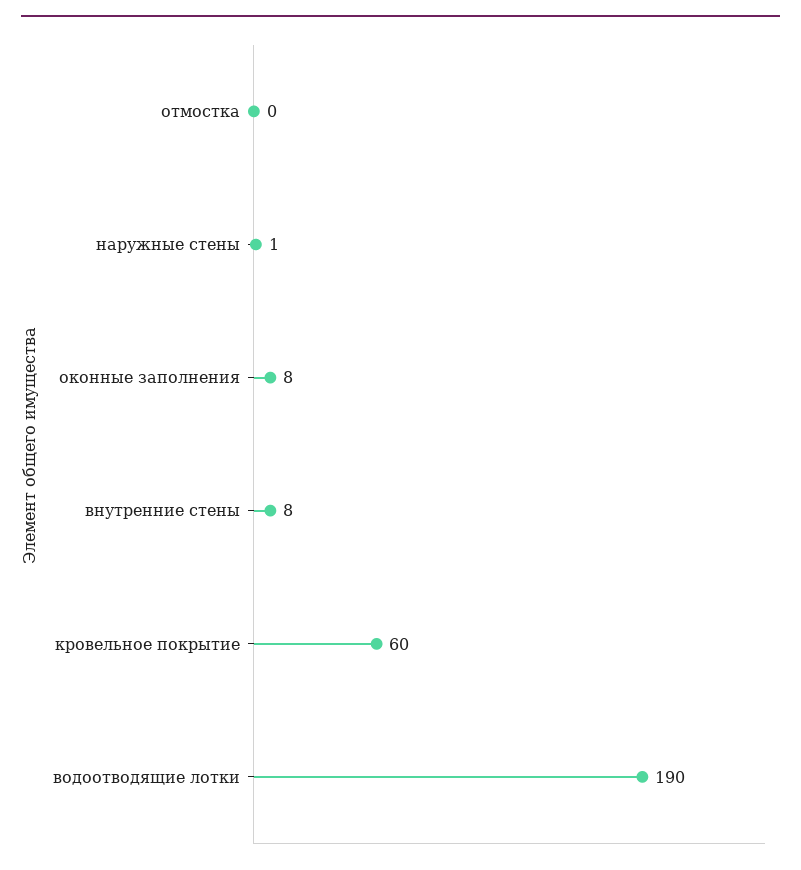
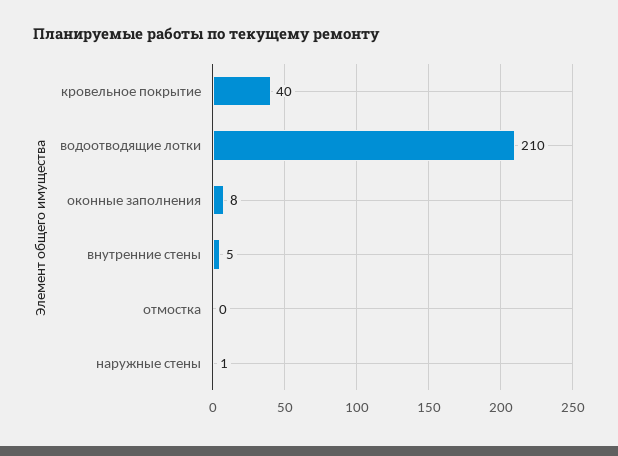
  {
    "отмостка": 0,
    "наружные стены": 1,
    "оконные заполнения": 8,
-   "внутренние стены": 8,
+   "внутренние стены": 5,
-   "кровельное покрытие": 60,
+   "кровельное покрытие": 40,
-   "водоотводящие лотки": 190
+   "водоотводящие лотки": 210
  }

